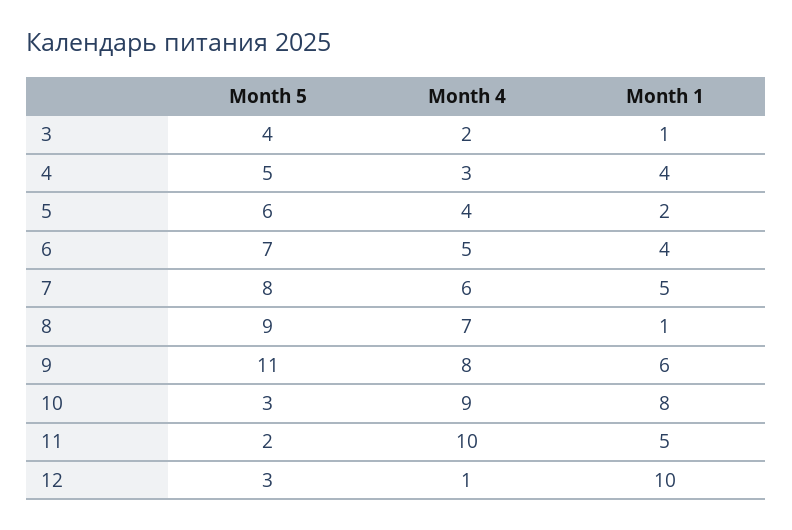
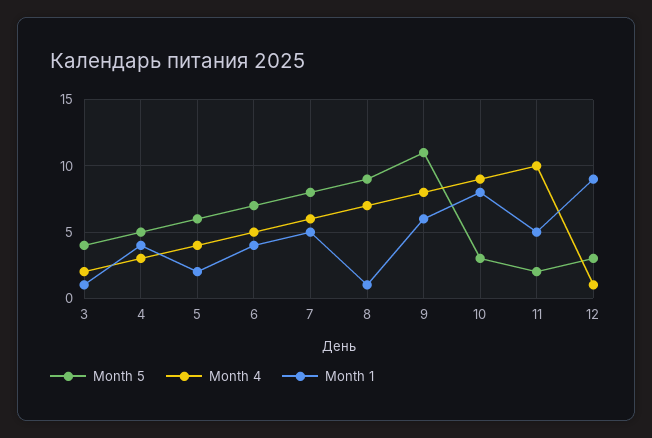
  {
    "Month 5": {
      "3": 4,
      "4": 5,
      "5": 6,
      "6": 7,
      "7": 8,
      "8": 9,
      "9": 11,
      "10": 3,
      "11": 2,
      "12": 3
    },
    "Month 4": {
      "3": 2,
      "4": 3,
      "5": 4,
      "6": 5,
      "7": 6,
      "8": 7,
      "9": 8,
      "10": 9,
      "11": 10,
      "12": 1
    },
    "Month 1": {
      "3": 1,
      "4": 4,
      "5": 2,
      "6": 4,
      "7": 5,
      "8": 1,
      "9": 6,
      "10": 8,
      "11": 5,
-     "12": 10
+     "12": 9
    }
  }

